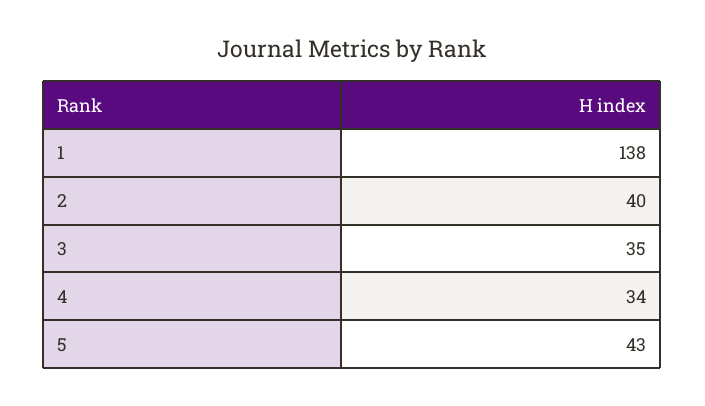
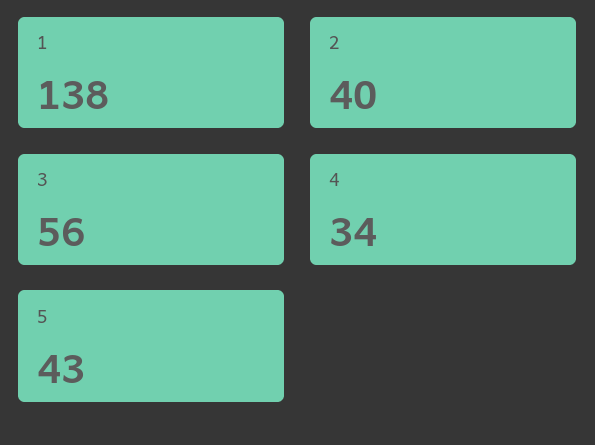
  {
    "1": 138,
    "2": 40,
-   "3": 35,
+   "3": 56,
    "4": 34,
    "5": 43
  }

